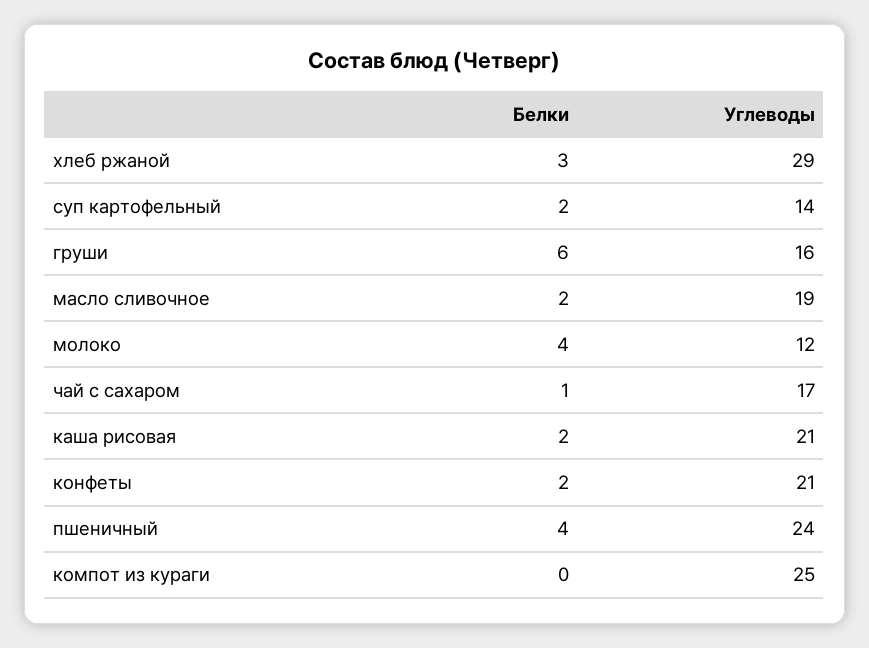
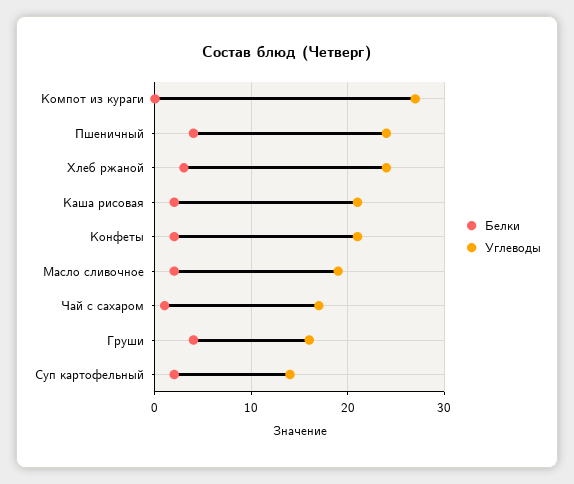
  {
    "Белки": {
      "хлеб ржаной": 3,
      "суп картофельный": 2,
-     "груши": 6,
+     "груши": 4,
      "масло сливочное": 2,
-     "молоко": 4,
      "чай с сахаром": 1,
      "каша рисовая": 2,
      "конфеты": 2,
      "пшеничный": 4,
      "компот из кураги": 0
    },
    "Углеводы": {
-     "хлеб ржаной": 29,
+     "хлеб ржаной": 24,
      "суп картофельный": 14,
      "груши": 16,
      "масло сливочное": 19,
-     "молоко": 12,
      "чай с сахаром": 17,
      "каша рисовая": 21,
      "конфеты": 21,
      "пшеничный": 24,
-     "компот из кураги": 25
+     "компот из кураги": 27
    }
  }

